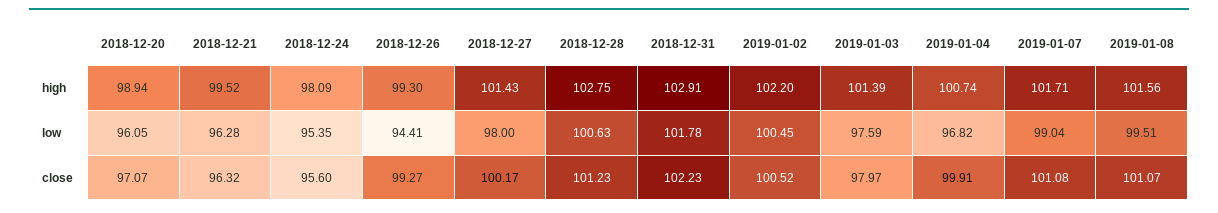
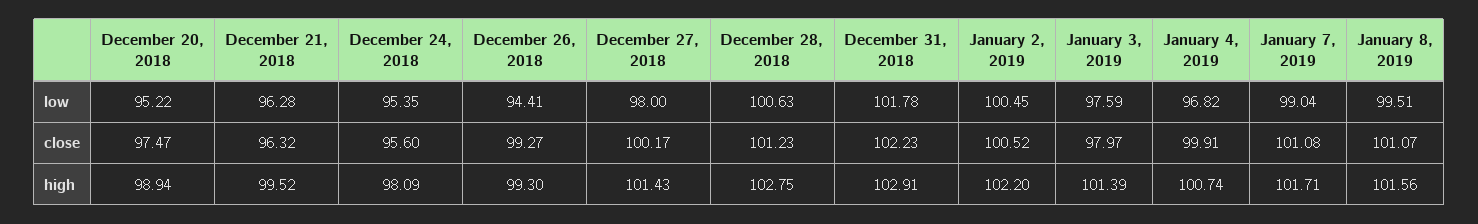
  {
    "2018-12-20": {
      "high": 98.94,
-     "low": 96.05,
+     "low": 95.22,
-     "close": 97.07
+     "close": 97.47
    },
    "2018-12-21": {
      "high": 99.52,
      "low": 96.28,
      "close": 96.32
    },
    "2018-12-24": {
      "high": 98.09,
      "low": 95.35,
      "close": 95.6
    },
    "2018-12-26": {
      "high": 99.3,
      "low": 94.41,
      "close": 99.27
    },
    "2018-12-27": {
      "high": 101.43,
      "low": 98,
      "close": 100.17
    },
    "2018-12-28": {
      "high": 102.75,
      "low": 100.63,
      "close": 101.23
    },
    "2018-12-31": {
      "high": 102.91,
      "low": 101.78,
      "close": 102.23
    },
    "2019-01-02": {
      "high": 102.2,
      "low": 100.45,
      "close": 100.52
    },
    "2019-01-03": {
      "high": 101.39,
      "low": 97.59,
      "close": 97.97
    },
    "2019-01-04": {
      "high": 100.74,
      "low": 96.82,
      "close": 99.91
    },
    "2019-01-07": {
      "high": 101.71,
      "low": 99.04,
      "close": 101.08
    },
    "2019-01-08": {
      "high": 101.56,
      "low": 99.51,
      "close": 101.07
    }
  }

